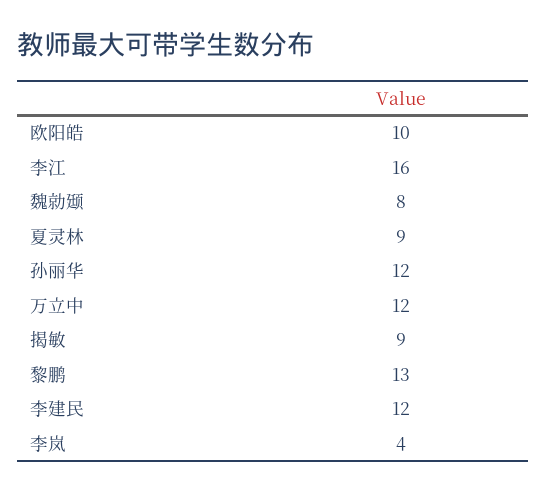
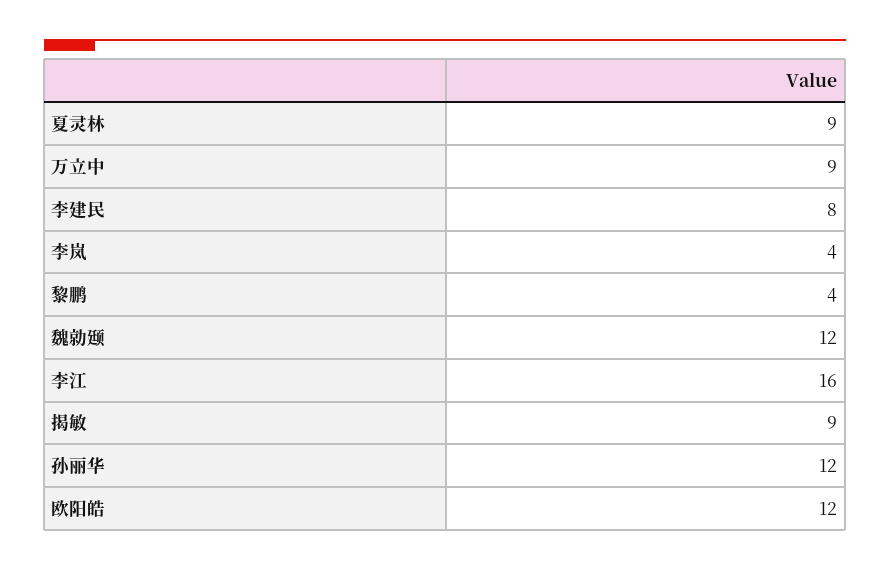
  {
-   "欧阳皓": 10,
+   "欧阳皓": 12,
    "李江": 16,
-   "魏勍颋": 8,
+   "魏勍颋": 12,
    "夏灵林": 9,
    "孙丽华": 12,
-   "万立中": 12,
+   "万立中": 9,
    "揭敏": 9,
-   "黎鹏": 13,
+   "黎鹏": 4,
-   "李建民": 12,
+   "李建民": 8,
    "李岚": 4
  }

